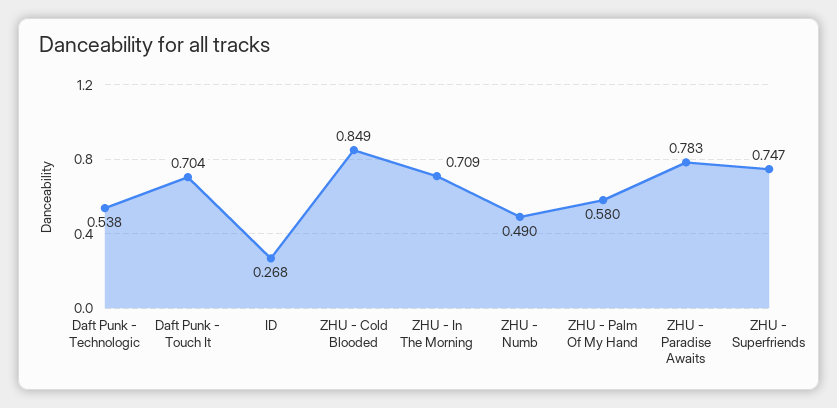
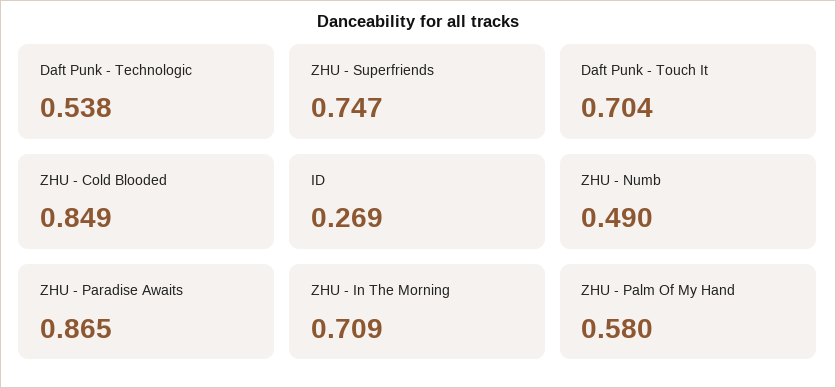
  {
    "Daft Punk - Technologic": 0.538,
    "Daft Punk - Touch It": 0.704,
-   "ID": 0.268,
+   "ID": 0.269,
    "ZHU - Cold Blooded": 0.849,
    "ZHU - In The Morning": 0.709,
    "ZHU - Numb": 0.49,
    "ZHU - Palm Of My Hand": 0.58,
-   "ZHU - Paradise Awaits": 0.783,
+   "ZHU - Paradise Awaits": 0.865,
    "ZHU - Superfriends": 0.747
  }

